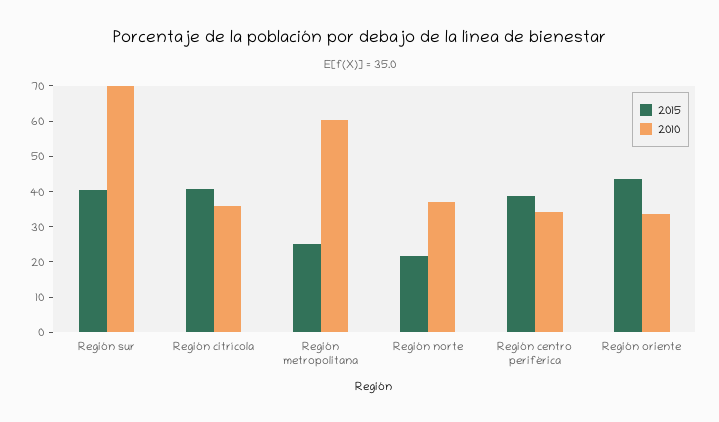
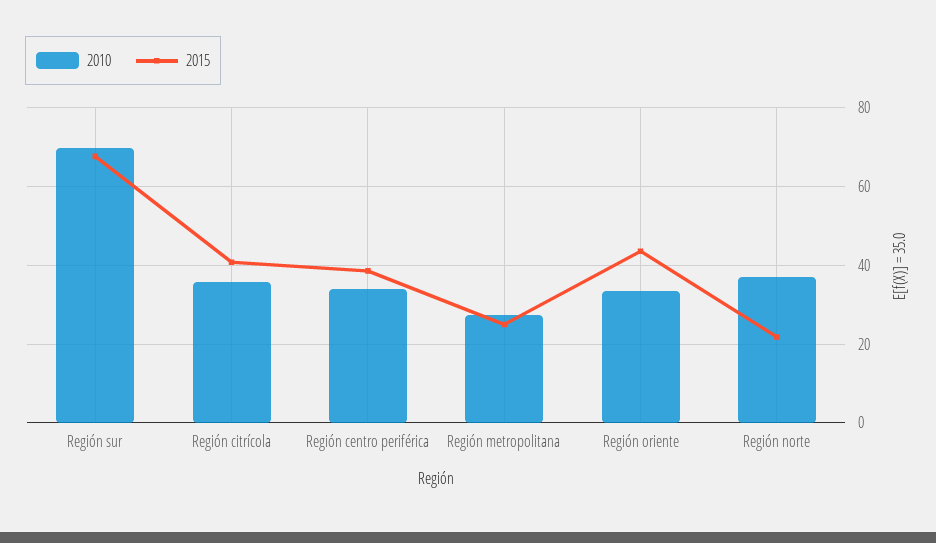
  {
    "2015": {
-     "Región sur": 40,
+     "Región sur": 68,
      "Región citrícola": 40,
      "Región metropolitana": 24,
      "Región norte": 22,
      "Región centro periférica": 38,
      "Región oriente": 44
    },
    "2010": {
      "Región sur": 70,
      "Región citrícola": 36,
-     "Región metropolitana": 60,
+     "Región metropolitana": 28,
      "Región norte": 36,
      "Región centro periférica": 34,
      "Región oriente": 34
    }
  }

